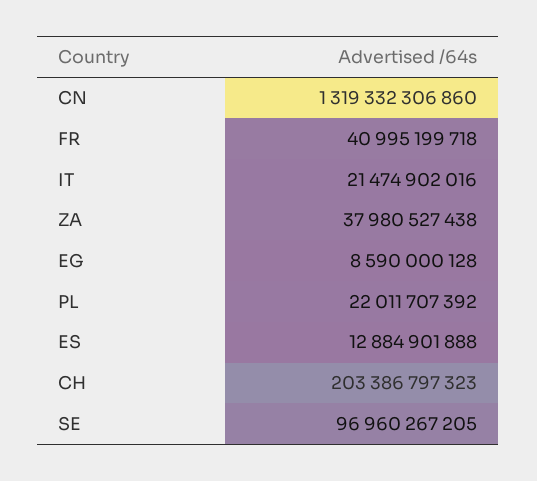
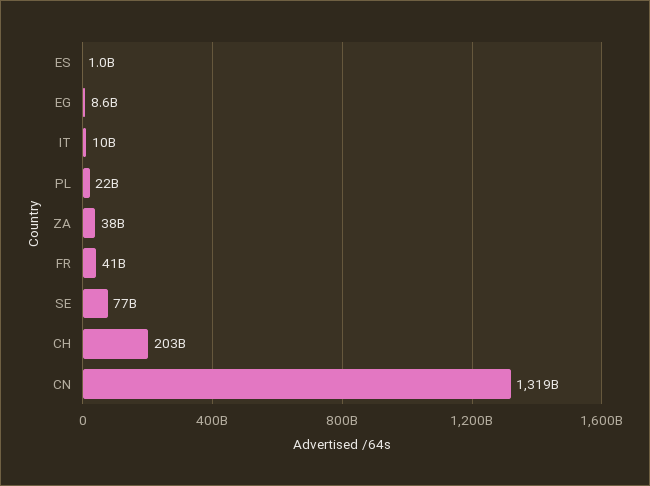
  {
    "CN": 1319332306860,
    "FR": 40995199718,
-   "IT": 21474902016,
+   "IT": 10000000000,
    "ZA": 37980527438,
    "EG": 8590000128,
    "PL": 22011707392,
-   "ES": 12884901888,
+   "ES": 1000000000,
    "CH": 203386797323,
-   "SE": 96960267205
+   "SE": 77000000000
  }

